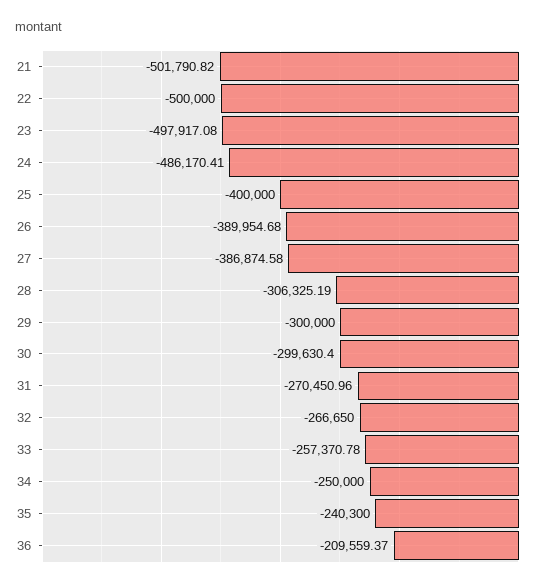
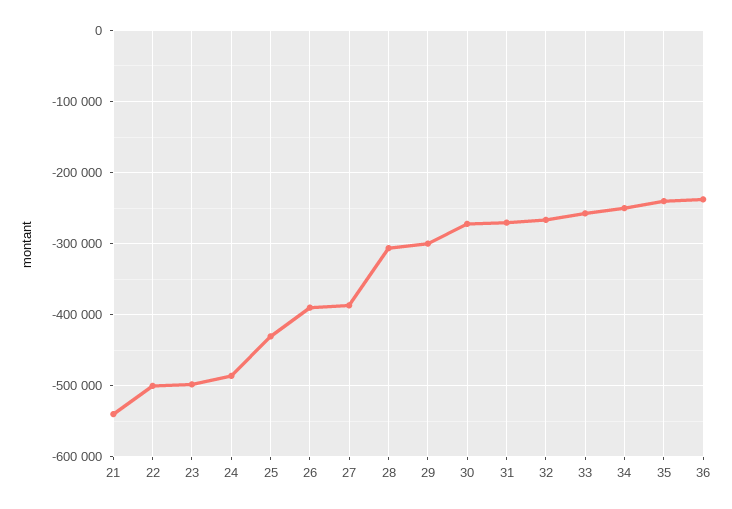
  {
-   "21": -501790.82,
+   "21": -540000,
    "22": -500000,
    "23": -497917.08,
    "24": -486170.41,
-   "25": -400000,
+   "25": -430000,
    "26": -389954.68,
    "27": -386874.58,
    "28": -306325.19,
    "29": -300000,
-   "30": -299630.4,
+   "30": -270000,
    "31": -270450.96,
    "32": -266650,
    "33": -257370.78,
    "34": -250000,
    "35": -240300,
-   "36": -209559.37
+   "36": -240000
  }

